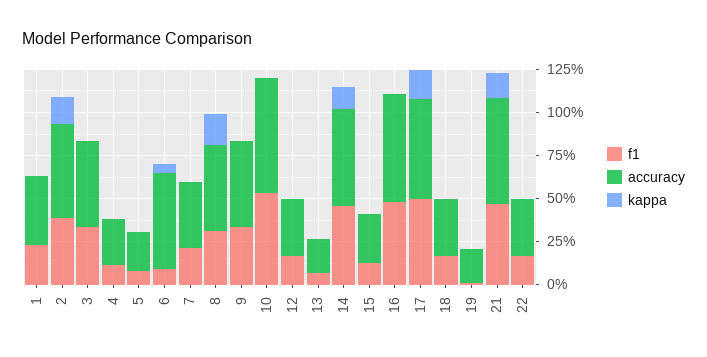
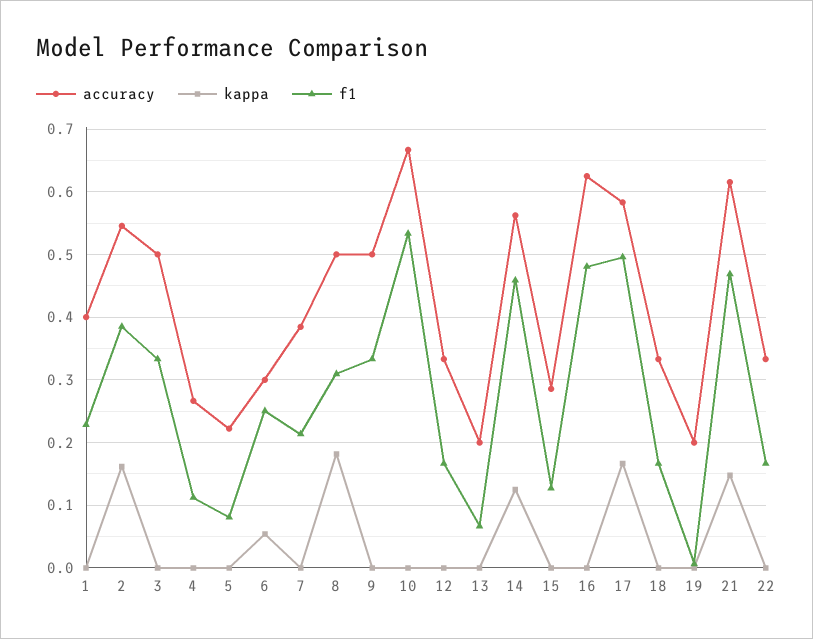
  {
    "f1": {
      "1": 0.23,
      "2": 0.39,
      "3": 0.33,
      "4": 0.11,
      "5": 0.08,
-     "6": 0.1,
+     "6": 0.25,
      "7": 0.21,
      "8": 0.31,
      "9": 0.33,
      "10": 0.53,
      "12": 0.17,
      "13": 0.07,
      "14": 0.46,
      "15": 0.13,
      "16": 0.48,
      "17": 0.5,
      "18": 0.17,
      "19": 0.01,
      "21": 0.47,
      "22": 0.17
    },
    "accuracy": {
      "1": 0.4,
      "2": 0.55,
      "3": 0.5,
      "4": 0.27,
      "5": 0.22,
-     "6": 0.55,
+     "6": 0.3,
      "7": 0.38,
      "8": 0.5,
      "9": 0.5,
      "10": 0.67,
      "12": 0.33,
      "13": 0.2,
      "14": 0.56,
      "15": 0.29,
      "16": 0.63,
      "17": 0.58,
      "18": 0.33,
      "19": 0.2,
      "21": 0.62,
      "22": 0.33
    },
    "kappa": {
      "1": 0,
      "2": 0.16,
      "3": 0,
      "4": 0,
      "5": 0,
      "6": 0.05,
      "7": 0,
      "8": 0.18,
      "9": 0,
      "10": 0,
      "12": 0,
      "13": 0,
      "14": 0.13,
      "15": 0,
      "16": 0,
      "17": 0.17,
      "18": 0,
      "19": 0,
      "21": 0.15,
      "22": 0
    }
  }

